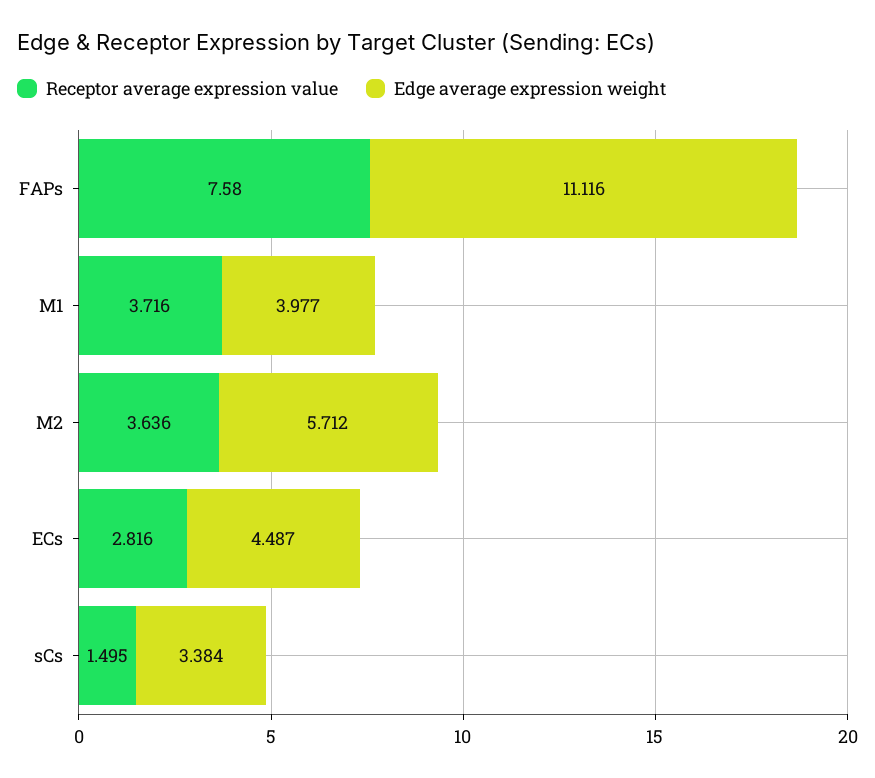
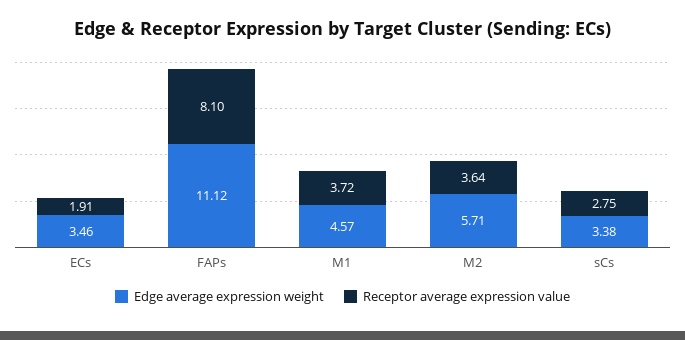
  {
    "Receptor average expression value": {
-     "FAPs": 7.58,
+     "FAPs": 8.1,
      "M1": 3.716,
      "M2": 3.636,
-     "ECs": 2.816,
+     "ECs": 1.91,
-     "sCs": 1.495
+     "sCs": 2.75
    },
    "Edge average expression weight": {
      "FAPs": 11.116,
-     "M1": 3.977,
+     "M1": 4.57,
      "M2": 5.712,
-     "ECs": 4.487,
+     "ECs": 3.46,
      "sCs": 3.384
    }
  }

